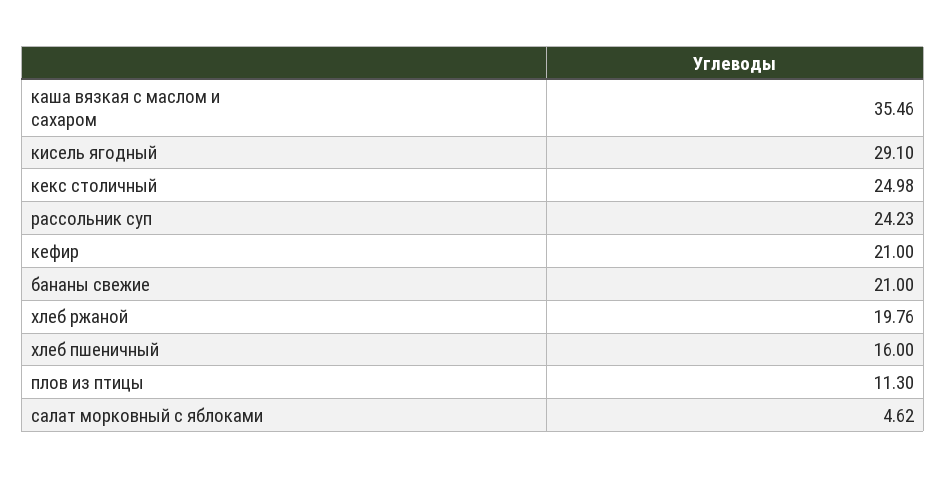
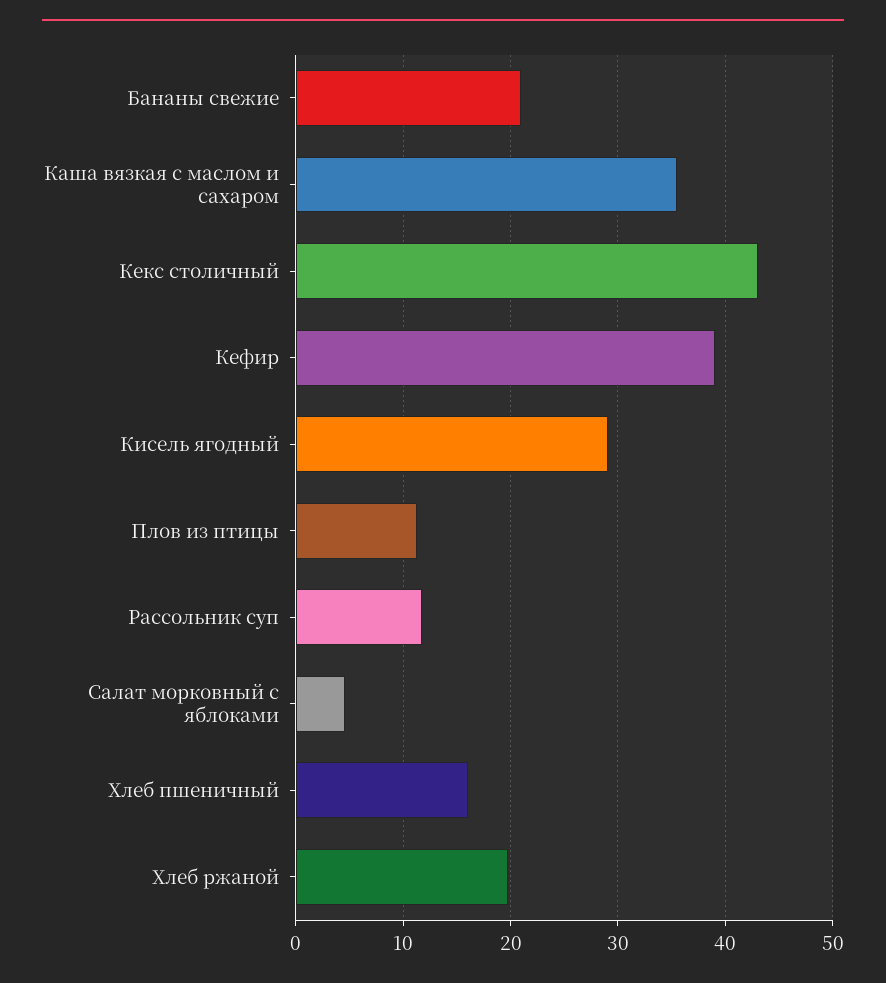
  {
    "каша вязкая с маслом и сахаром": 35.46,
    "кисель ягодный": 29.1,
-   "кекс столичный": 24.98,
+   "кекс столичный": 43,
-   "рассольник суп": 24.23,
+   "рассольник суп": 12,
-   "кефир": 21,
+   "кефир": 39,
    "бананы свежие": 21,
    "хлеб ржаной": 19.76,
    "хлеб пшеничный": 16,
    "плов из птицы": 11.3,
    "салат морковный с яблоками": 4.62
  }

